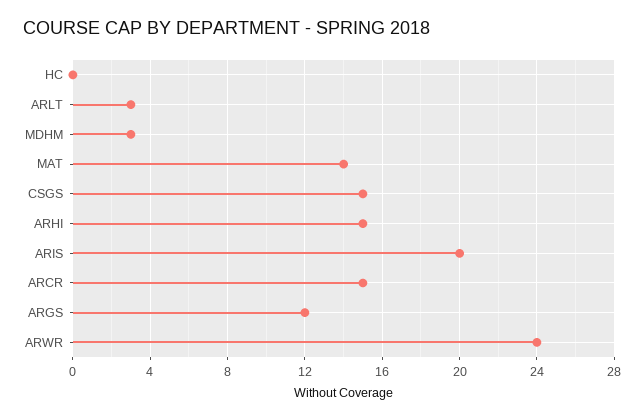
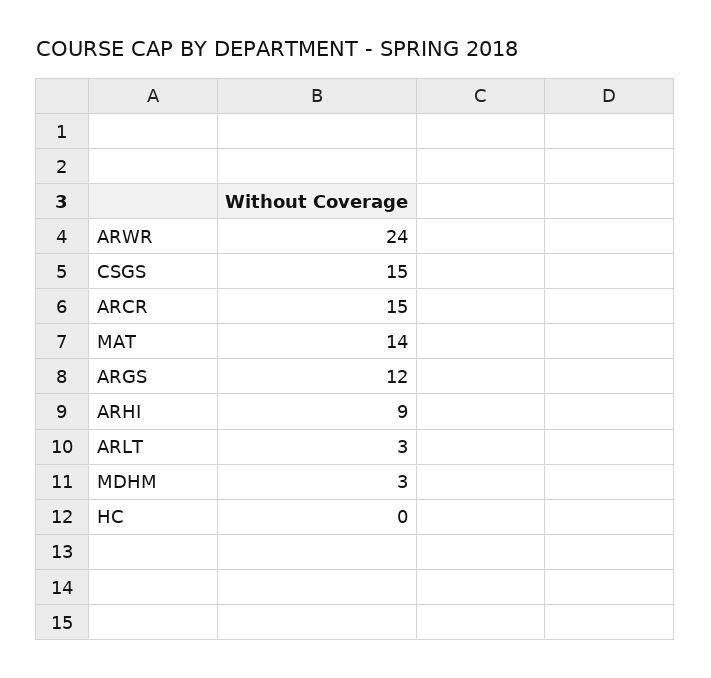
  {
    "HC": 0,
    "ARLT": 3,
    "MDHM": 3,
    "MAT": 14,
    "CSGS": 15,
-   "ARHI": 15,
+   "ARHI": 9,
-   "ARIS": 20,
    "ARCR": 15,
    "ARGS": 12,
    "ARWR": 24
  }

